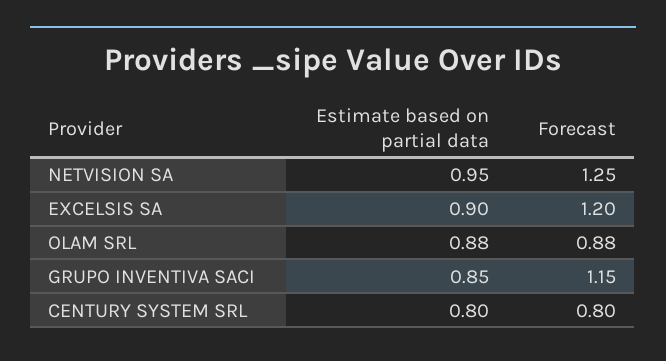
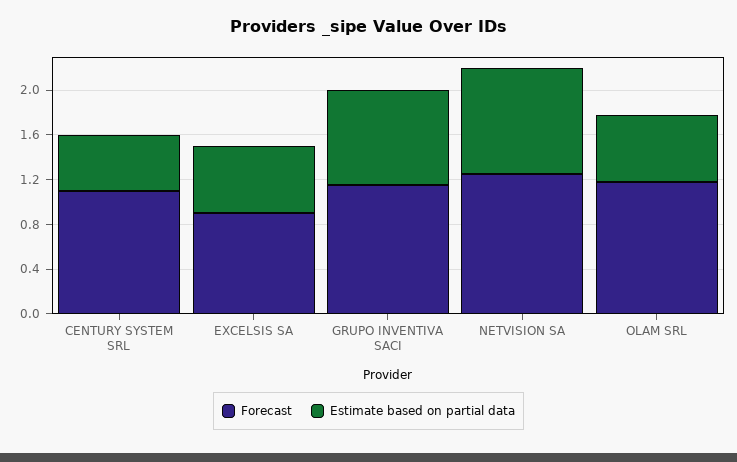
  {
    "Estimate based on partial data": {
      "NETVISION SA": 0.95,
-     "EXCELSIS SA": 0.9,
+     "EXCELSIS SA": 0.6,
-     "OLAM SRL": 0.88,
+     "OLAM SRL": 0.6,
      "GRUPO INVENTIVA SACI": 0.85,
-     "CENTURY SYSTEM SRL": 0.8
+     "CENTURY SYSTEM SRL": 0.5
    },
    "Forecast": {
      "NETVISION SA": 1.25,
-     "EXCELSIS SA": 1.2,
+     "EXCELSIS SA": 0.9,
-     "OLAM SRL": 0.88,
+     "OLAM SRL": 1.2,
      "GRUPO INVENTIVA SACI": 1.15,
-     "CENTURY SYSTEM SRL": 0.8
+     "CENTURY SYSTEM SRL": 1.1
    }
  }

